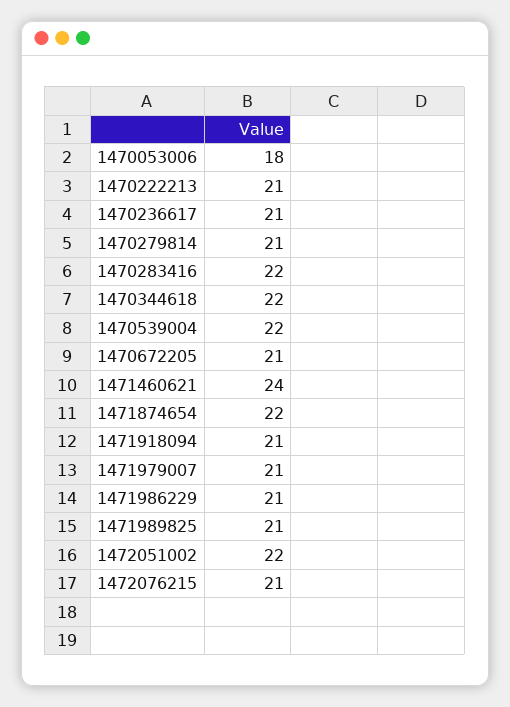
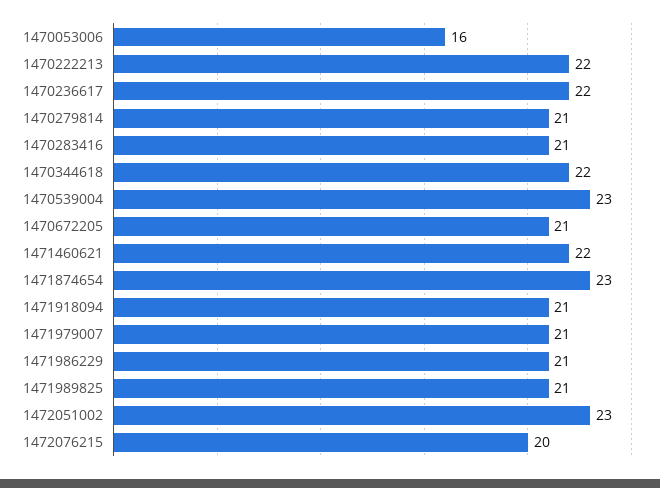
  {
-   "1470053006": 18,
+   "1470053006": 16,
-   "1470222213": 21,
+   "1470222213": 22,
-   "1470236617": 21,
+   "1470236617": 22,
    "1470279814": 21,
-   "1470283416": 22,
+   "1470283416": 21,
    "1470344618": 22,
-   "1470539004": 22,
+   "1470539004": 23,
    "1470672205": 21,
-   "1471460621": 24,
+   "1471460621": 22,
-   "1471874654": 22,
+   "1471874654": 23,
    "1471918094": 21,
    "1471979007": 21,
    "1471986229": 21,
    "1471989825": 21,
-   "1472051002": 22,
+   "1472051002": 23,
-   "1472076215": 21
+   "1472076215": 20
  }

